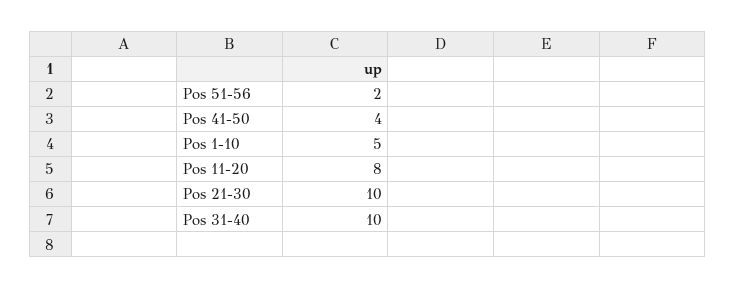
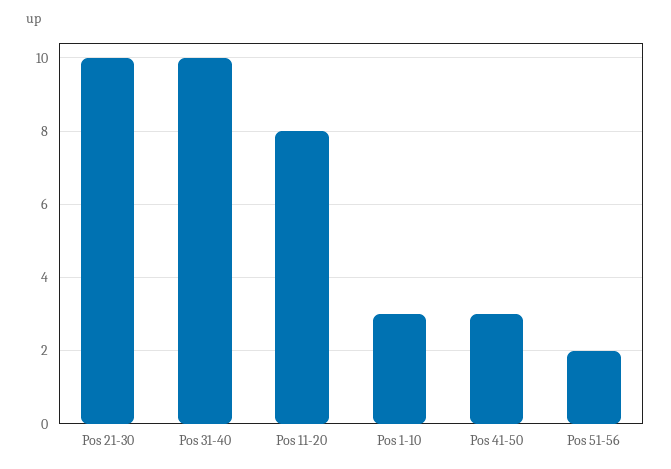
  {
    "Pos 51-56": 2,
-   "Pos 41-50": 4,
+   "Pos 41-50": 3,
-   "Pos 1-10": 5,
+   "Pos 1-10": 3,
    "Pos 11-20": 8,
    "Pos 21-30": 10,
    "Pos 31-40": 10
  }

